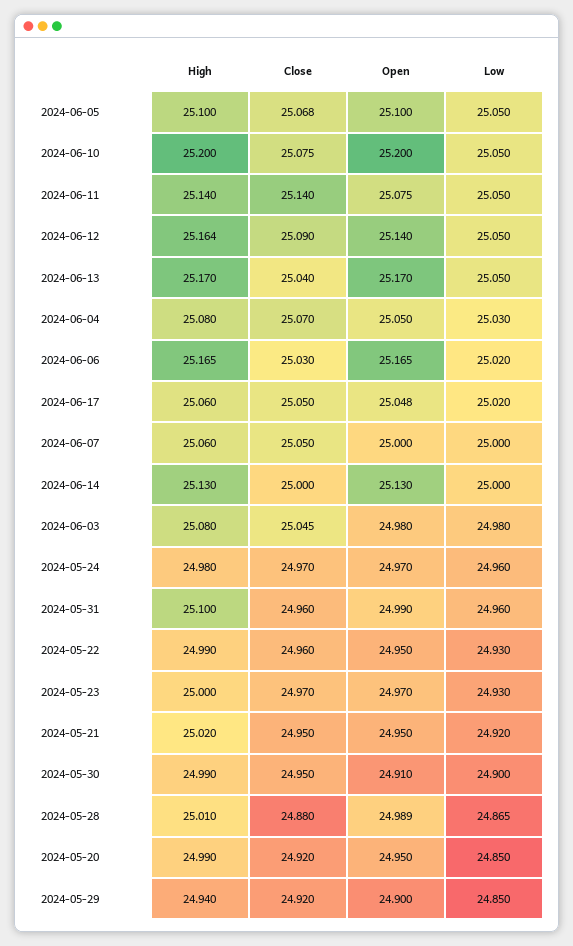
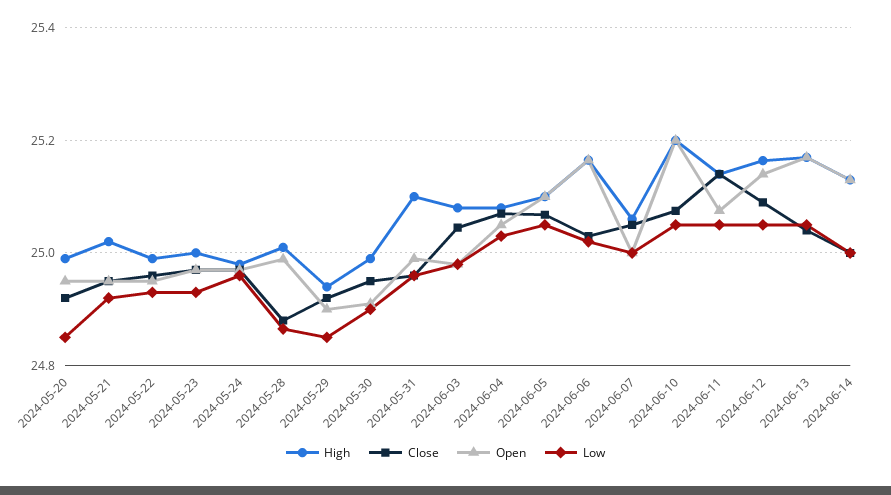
  {
    "High": {
      "2024-06-05": 25.1,
      "2024-06-10": 25.2,
      "2024-06-11": 25.14,
      "2024-06-12": 25.164,
      "2024-06-13": 25.17,
      "2024-06-04": 25.08,
      "2024-06-06": 25.165,
-     "2024-06-17": 25.06,
      "2024-06-07": 25.06,
      "2024-06-14": 25.13,
      "2024-06-03": 25.08,
      "2024-05-24": 24.98,
      "2024-05-31": 25.1,
      "2024-05-22": 24.99,
      "2024-05-23": 25,
      "2024-05-21": 25.02,
      "2024-05-30": 24.99,
      "2024-05-28": 25.01,
      "2024-05-20": 24.99,
      "2024-05-29": 24.94
    },
    "Close": {
      "2024-06-05": 25.068,
      "2024-06-10": 25.075,
      "2024-06-11": 25.14,
      "2024-06-12": 25.09,
      "2024-06-13": 25.04,
      "2024-06-04": 25.07,
      "2024-06-06": 25.03,
-     "2024-06-17": 25.05,
      "2024-06-07": 25.05,
      "2024-06-14": 25,
      "2024-06-03": 25.045,
      "2024-05-24": 24.97,
      "2024-05-31": 24.96,
      "2024-05-22": 24.96,
      "2024-05-23": 24.97,
      "2024-05-21": 24.95,
      "2024-05-30": 24.95,
      "2024-05-28": 24.88,
      "2024-05-20": 24.92,
      "2024-05-29": 24.92
    },
    "Open": {
      "2024-06-05": 25.1,
      "2024-06-10": 25.2,
      "2024-06-11": 25.075,
      "2024-06-12": 25.14,
      "2024-06-13": 25.17,
      "2024-06-04": 25.05,
      "2024-06-06": 25.165,
-     "2024-06-17": 25.048,
      "2024-06-07": 25,
      "2024-06-14": 25.13,
      "2024-06-03": 24.98,
      "2024-05-24": 24.97,
      "2024-05-31": 24.99,
      "2024-05-22": 24.95,
      "2024-05-23": 24.97,
      "2024-05-21": 24.95,
      "2024-05-30": 24.91,
      "2024-05-28": 24.989,
      "2024-05-20": 24.95,
      "2024-05-29": 24.9
    },
    "Low": {
      "2024-06-05": 25.05,
      "2024-06-10": 25.05,
      "2024-06-11": 25.05,
      "2024-06-12": 25.05,
      "2024-06-13": 25.05,
      "2024-06-04": 25.03,
      "2024-06-06": 25.02,
-     "2024-06-17": 25.02,
      "2024-06-07": 25,
      "2024-06-14": 25,
      "2024-06-03": 24.98,
      "2024-05-24": 24.96,
      "2024-05-31": 24.96,
      "2024-05-22": 24.93,
      "2024-05-23": 24.93,
      "2024-05-21": 24.92,
      "2024-05-30": 24.9,
      "2024-05-28": 24.865,
      "2024-05-20": 24.85,
      "2024-05-29": 24.85
    }
  }

